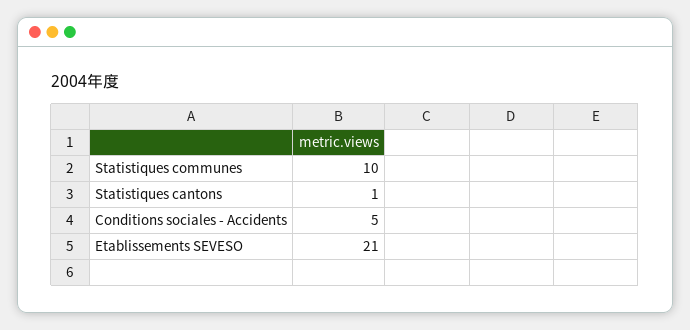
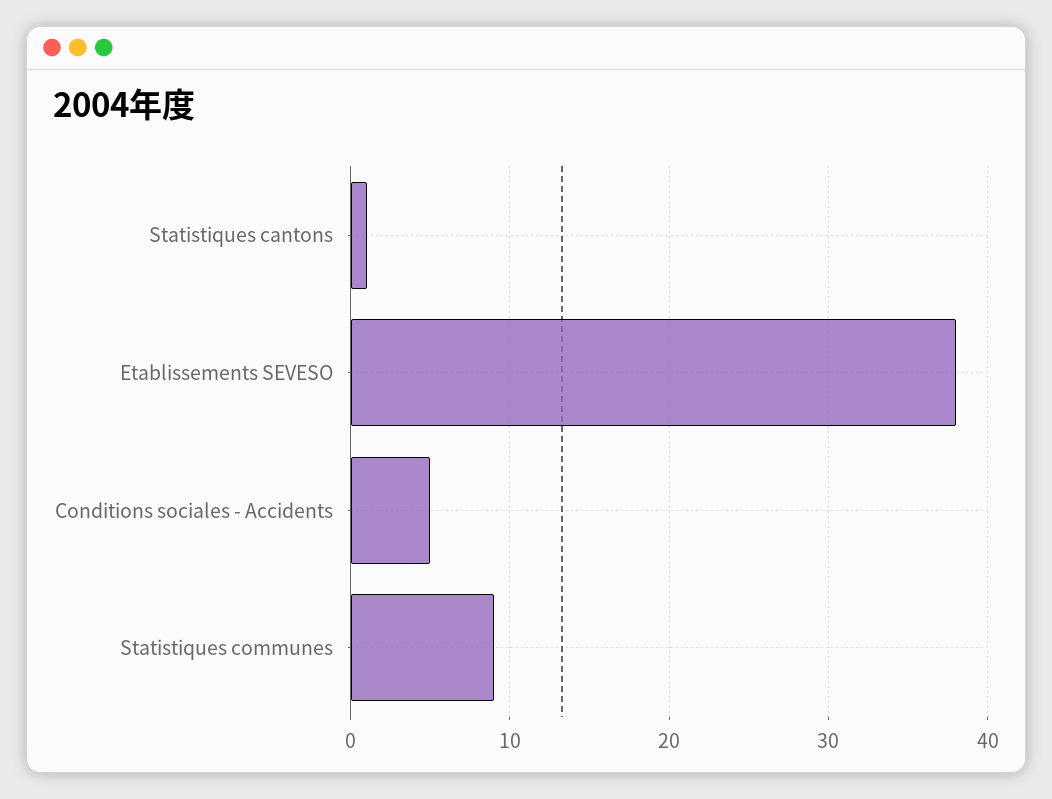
  {
-   "Statistiques communes": 10,
+   "Statistiques communes": 9,
    "Statistiques cantons": 1,
    "Conditions sociales - Accidents": 5,
-   "Etablissements SEVESO": 21
+   "Etablissements SEVESO": 38
  }

